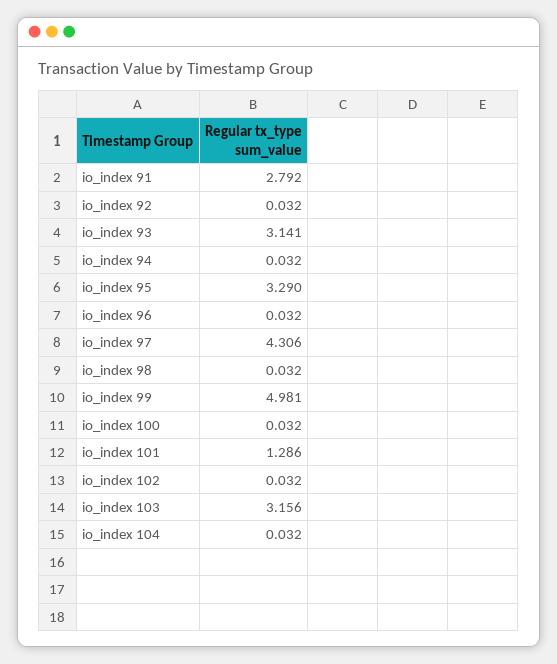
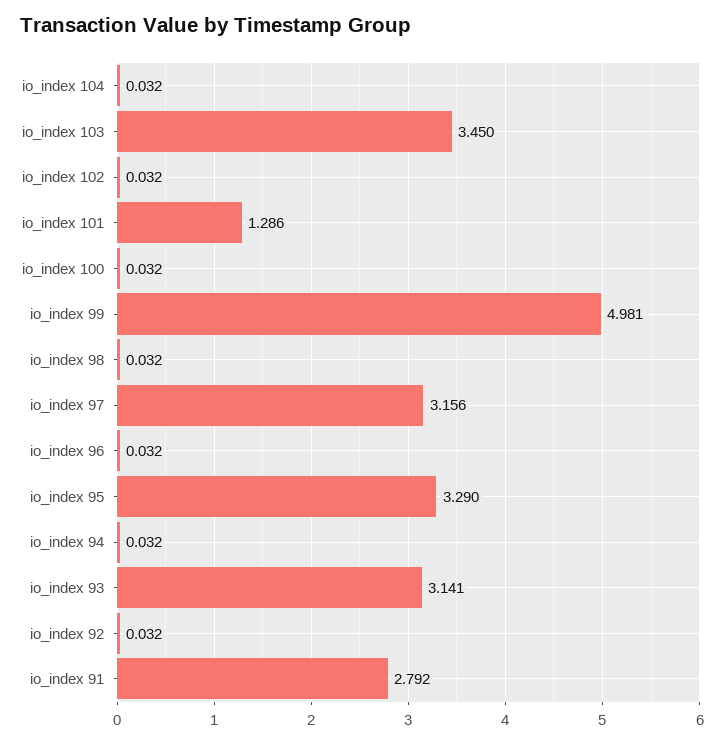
  {
    "io_index 91": 2.792,
    "io_index 92": 0.032,
    "io_index 93": 3.141,
    "io_index 94": 0.032,
    "io_index 95": 3.29,
    "io_index 96": 0.032,
-   "io_index 97": 4.306,
+   "io_index 97": 3.156,
    "io_index 98": 0.032,
    "io_index 99": 4.981,
    "io_index 100": 0.032,
    "io_index 101": 1.286,
    "io_index 102": 0.032,
-   "io_index 103": 3.156,
+   "io_index 103": 3.45,
    "io_index 104": 0.032
  }

